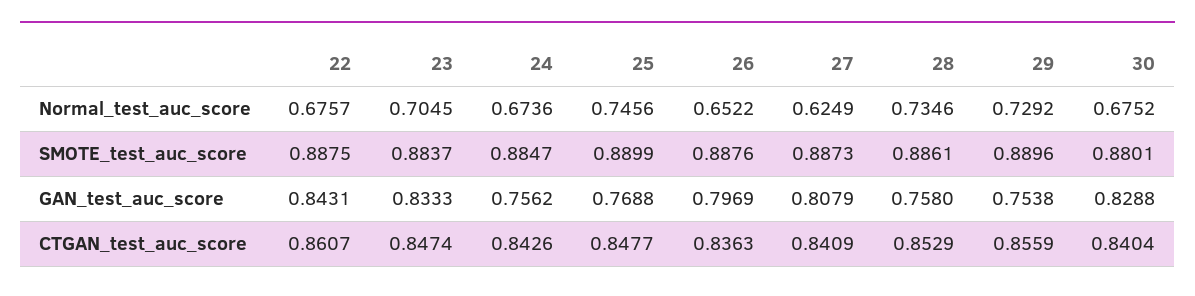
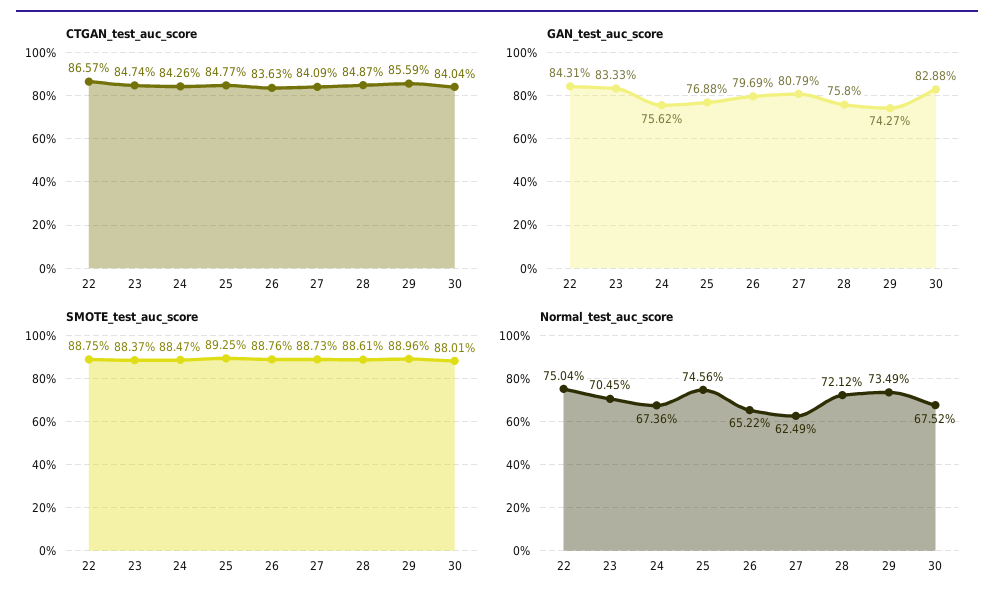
  {
    "Normal_test_auc_score": {
-     "22": 0.6757,
+     "22": 0.7504,
      "23": 0.7045,
      "24": 0.6736,
      "25": 0.7456,
      "26": 0.6522,
      "27": 0.6249,
-     "28": 0.7346,
+     "28": 0.7212,
-     "29": 0.7292,
+     "29": 0.7349,
      "30": 0.6752
    },
    "SMOTE_test_auc_score": {
      "22": 0.8875,
      "23": 0.8837,
      "24": 0.8847,
-     "25": 0.8899,
+     "25": 0.8925,
      "26": 0.8876,
      "27": 0.8873,
      "28": 0.8861,
      "29": 0.8896,
      "30": 0.8801
    },
    "GAN_test_auc_score": {
      "22": 0.8431,
      "23": 0.8333,
      "24": 0.7562,
      "25": 0.7688,
      "26": 0.7969,
      "27": 0.8079,
      "28": 0.758,
-     "29": 0.7538,
+     "29": 0.7427,
      "30": 0.8288
    },
    "CTGAN_test_auc_score": {
-     "22": 0.8607,
+     "22": 0.8657,
      "23": 0.8474,
      "24": 0.8426,
      "25": 0.8477,
      "26": 0.8363,
      "27": 0.8409,
-     "28": 0.8529,
+     "28": 0.8487,
      "29": 0.8559,
      "30": 0.8404
    }
  }

